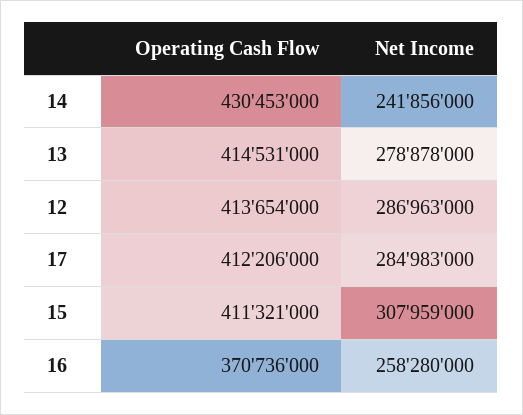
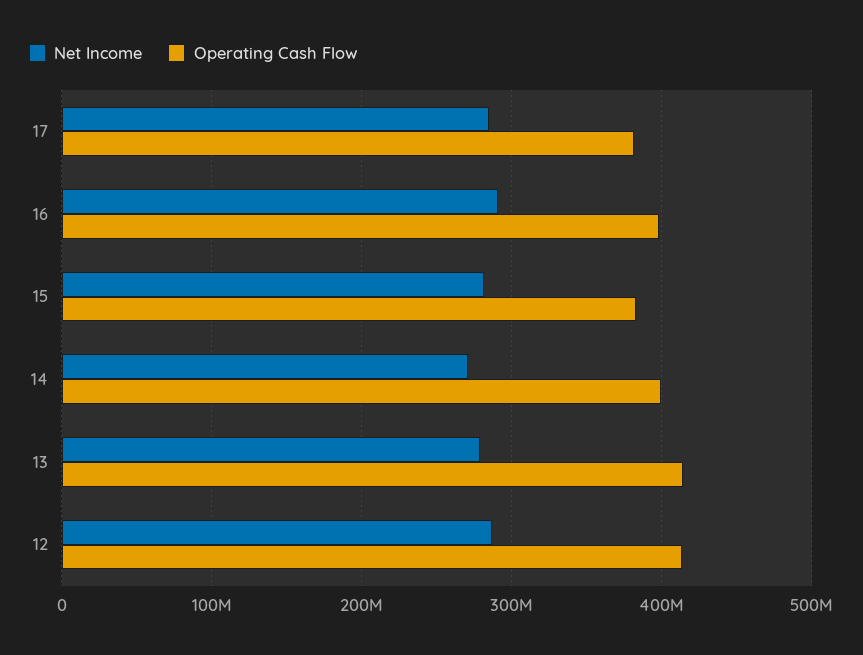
  {
    "Operating Cash Flow": {
-     "14": 430453000,
+     "14": 400000000,
      "13": 414531000,
      "12": 413654000,
-     "17": 412206000,
+     "17": 380000000,
-     "15": 411321000,
+     "15": 380000000,
-     "16": 370736000
+     "16": 400000000
    },
    "Net Income": {
-     "14": 241856000,
+     "14": 270000000,
      "13": 278878000,
      "12": 286963000,
      "17": 284983000,
-     "15": 307959000,
+     "15": 280000000,
-     "16": 258280000
+     "16": 290000000
    }
  }

